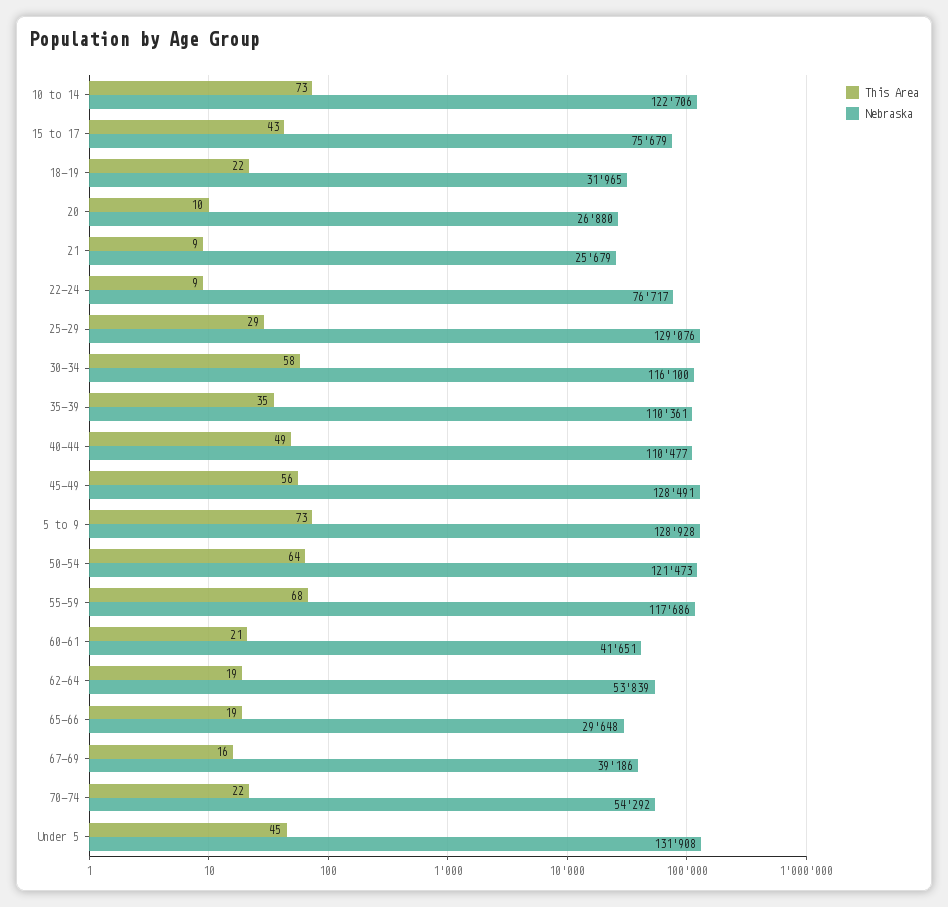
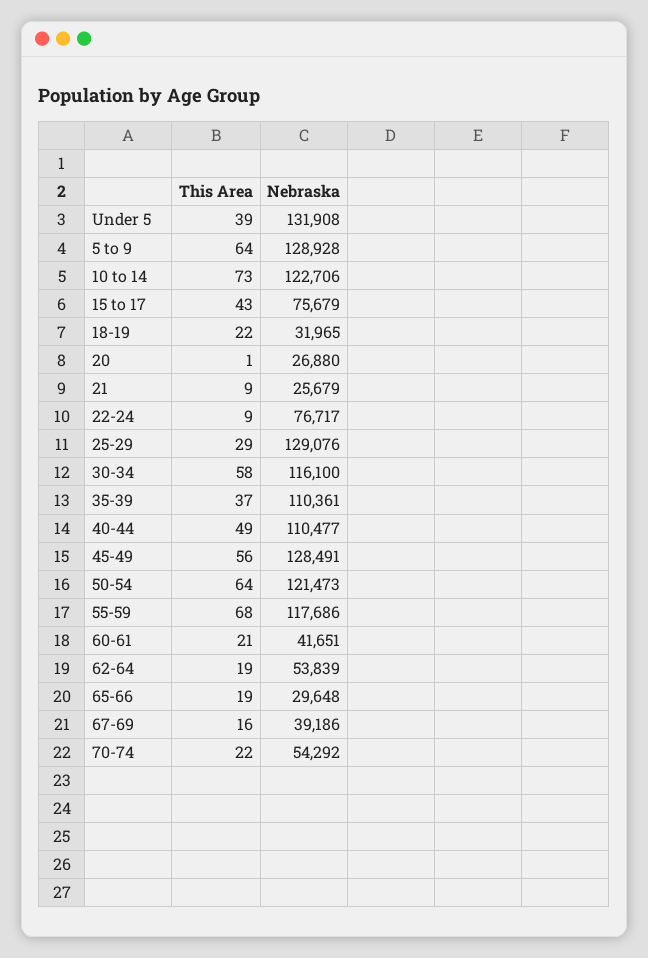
  {
    "This Area": {
      "10 to 14": 73,
      "15 to 17": 43,
      "18-19": 22,
-     "20": 10,
+     "20": 1,
      "21": 9,
      "22-24": 9,
      "25-29": 29,
      "30-34": 58,
-     "35-39": 35,
+     "35-39": 37,
      "40-44": 49,
      "45-49": 56,
-     "5 to 9": 73,
+     "5 to 9": 64,
      "50-54": 64,
      "55-59": 68,
      "60-61": 21,
      "62-64": 19,
      "65-66": 19,
      "67-69": 16,
      "70-74": 22,
-     "Under 5": 45
+     "Under 5": 39
    },
    "Nebraska": {
      "10 to 14": 122706,
      "15 to 17": 75679,
      "18-19": 31965,
      "20": 26880,
      "21": 25679,
      "22-24": 76717,
      "25-29": 129076,
      "30-34": 116100,
      "35-39": 110361,
      "40-44": 110477,
      "45-49": 128491,
      "5 to 9": 128928,
      "50-54": 121473,
      "55-59": 117686,
      "60-61": 41651,
      "62-64": 53839,
      "65-66": 29648,
      "67-69": 39186,
      "70-74": 54292,
      "Under 5": 131908
    }
  }

